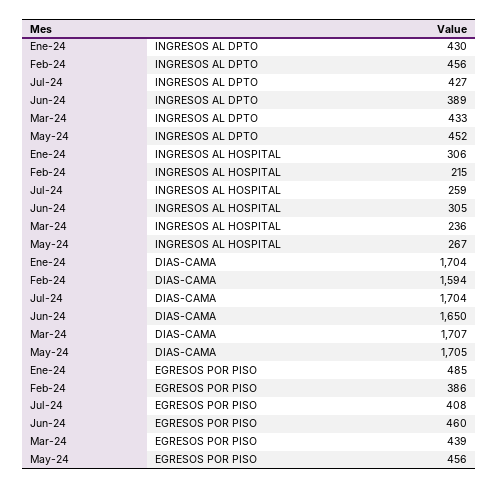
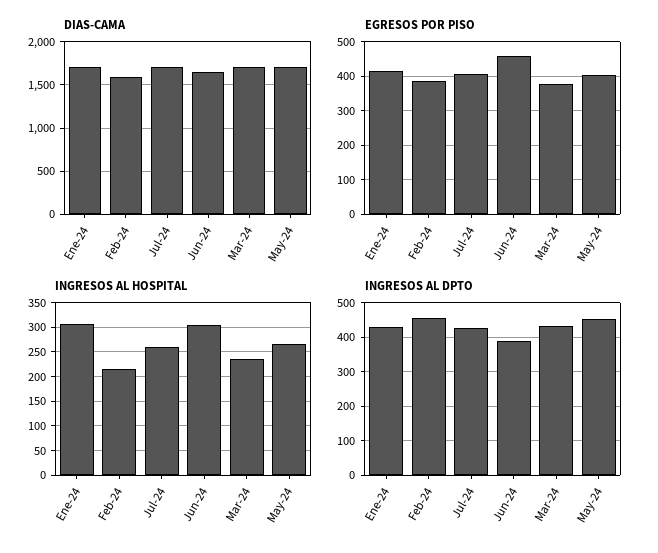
  {
    "INGRESOS AL DPTO": {
      "Ene-24": 430,
      "Feb-24": 456,
      "Jul-24": 427,
      "Jun-24": 389,
      "Mar-24": 433,
      "May-24": 452
    },
    "INGRESOS AL HOSPITAL": {
      "Ene-24": 306,
      "Feb-24": 215,
      "Jul-24": 259,
      "Jun-24": 305,
      "Mar-24": 236,
      "May-24": 267
    },
    "DIAS-CAMA": {
      "Ene-24": 1704,
      "Feb-24": 1594,
      "Jul-24": 1704,
      "Jun-24": 1650,
      "Mar-24": 1707,
      "May-24": 1705
    },
    "EGRESOS POR PISO": {
-     "Ene-24": 485,
+     "Ene-24": 420,
      "Feb-24": 386,
      "Jul-24": 408,
      "Jun-24": 460,
-     "Mar-24": 439,
+     "Mar-24": 380,
-     "May-24": 456
+     "May-24": 400
    }
  }

